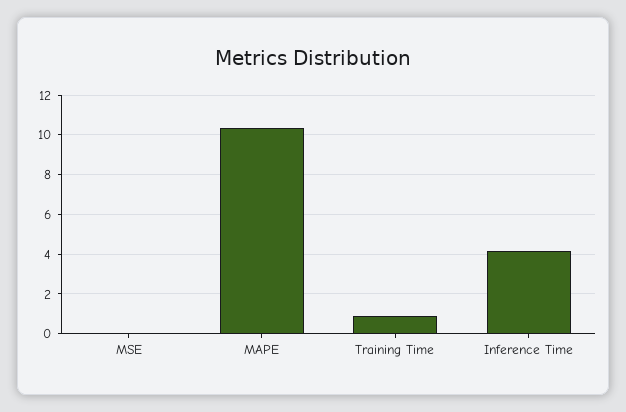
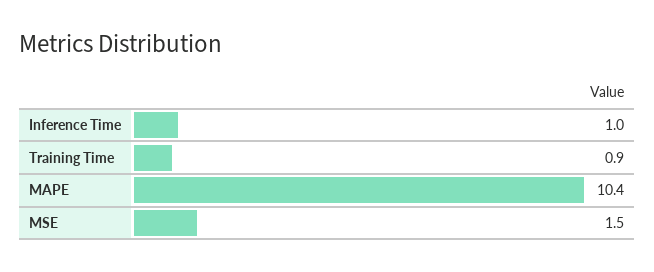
  {
-   "MSE": 0,
+   "MSE": 1.5,
    "MAPE": 10.4,
    "Training Time": 0.9,
-   "Inference Time": 4
+   "Inference Time": 1
  }

